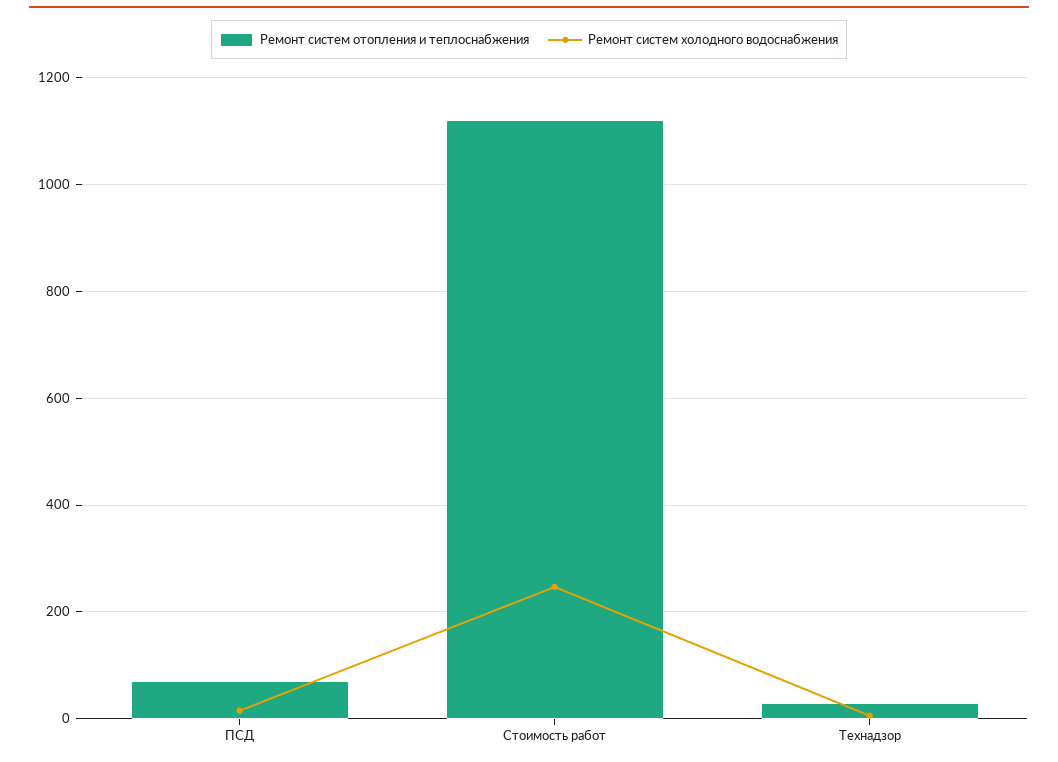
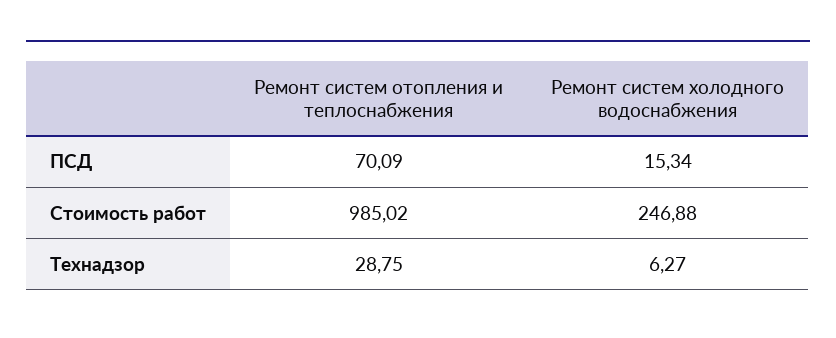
  {
    "Ремонт систем отопления и теплоснабжения": {
      "ПСД": 70.09,
-     "Стоимость работ": 1120,
+     "Стоимость работ": 985.02,
      "Технадзор": 28.75
    },
    "Ремонт систем холодного водоснабжения": {
      "ПСД": 15.34,
      "Стоимость работ": 246.88,
      "Технадзор": 6.27
    }
  }

